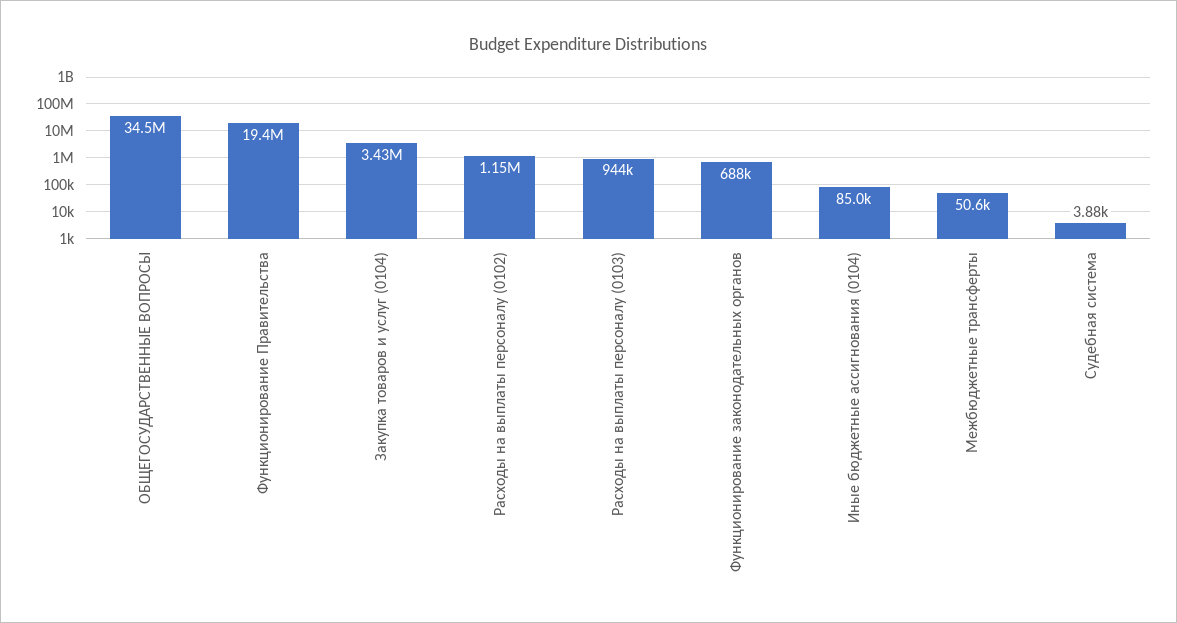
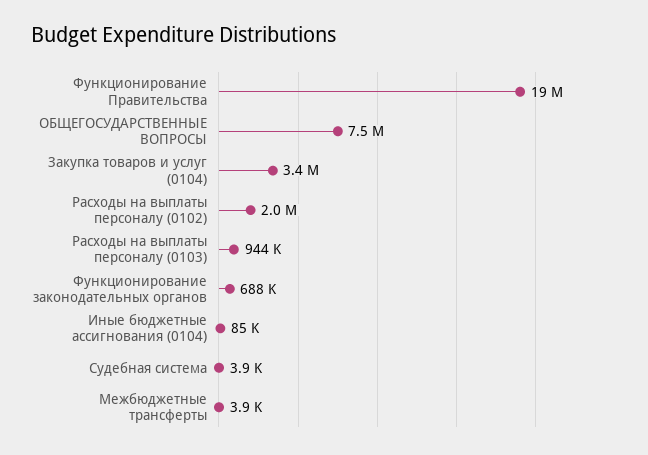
  {
-   "ОБЩЕГОСУДАРСТВЕННЫЕ ВОПРОСЫ": 34500000,
+   "ОБЩЕГОСУДАРСТВЕННЫЕ ВОПРОСЫ": 7500000,
    "Функционирование Правительства": 19400000,
    "Закупка товаров и услуг (0104)": 3430000,
-   "Расходы на выплаты персоналу (0102)": 1150000,
+   "Расходы на выплаты персоналу (0102)": 2000000,
    "Расходы на выплаты персоналу (0103)": 944000,
    "Функционирование законодательных органов": 688000,
    "Иные бюджетные ассигнования (0104)": 85000,
-   "Межбюджетные трансферты": 50600,
+   "Межбюджетные трансферты": 3900,
    "Судебная система": 3880
  }

